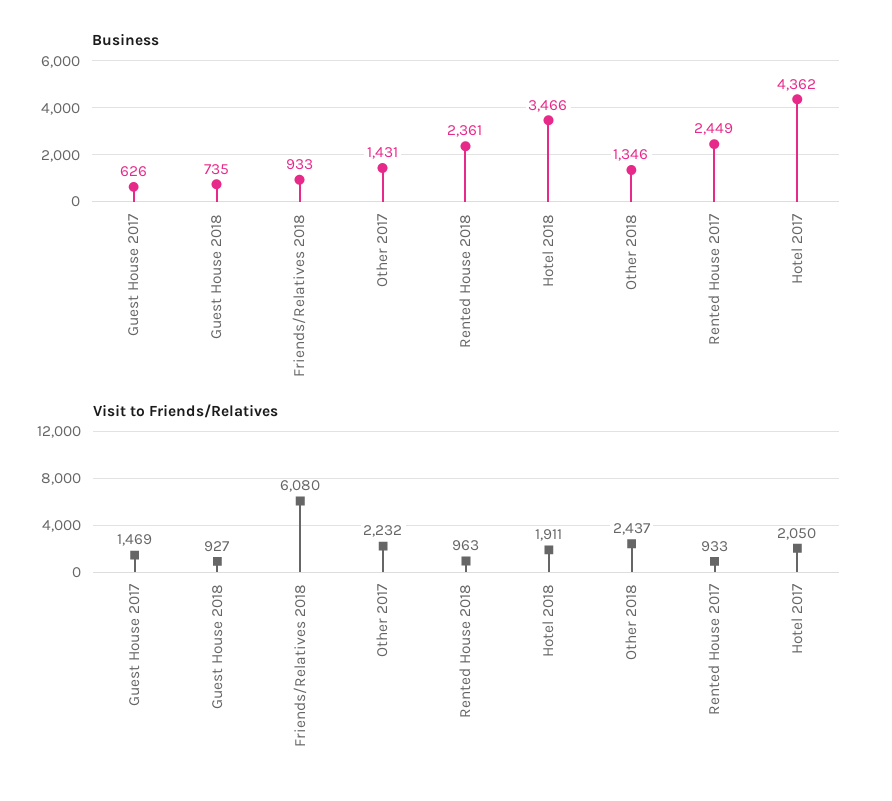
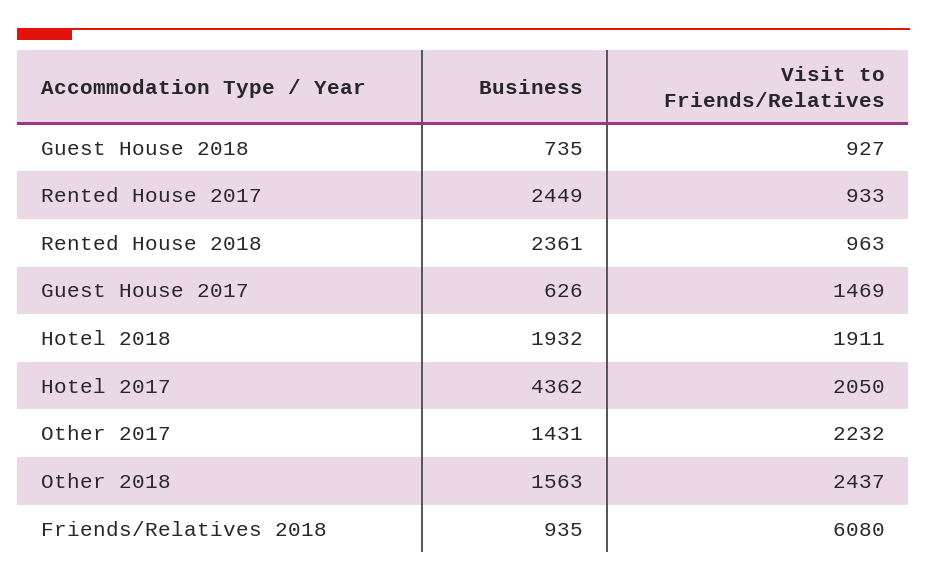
  {
    "Business": {
      "Guest House 2017": 626,
      "Guest House 2018": 735,
-     "Friends/Relatives 2018": 933,
+     "Friends/Relatives 2018": 935,
      "Other 2017": 1431,
      "Rented House 2018": 2361,
-     "Hotel 2018": 3466,
+     "Hotel 2018": 1932,
-     "Other 2018": 1346,
+     "Other 2018": 1563,
      "Rented House 2017": 2449,
      "Hotel 2017": 4362
    },
    "Visit to Friends/Relatives": {
      "Guest House 2017": 1469,
      "Guest House 2018": 927,
      "Friends/Relatives 2018": 6080,
      "Other 2017": 2232,
      "Rented House 2018": 963,
      "Hotel 2018": 1911,
      "Other 2018": 2437,
      "Rented House 2017": 933,
      "Hotel 2017": 2050
    }
  }

